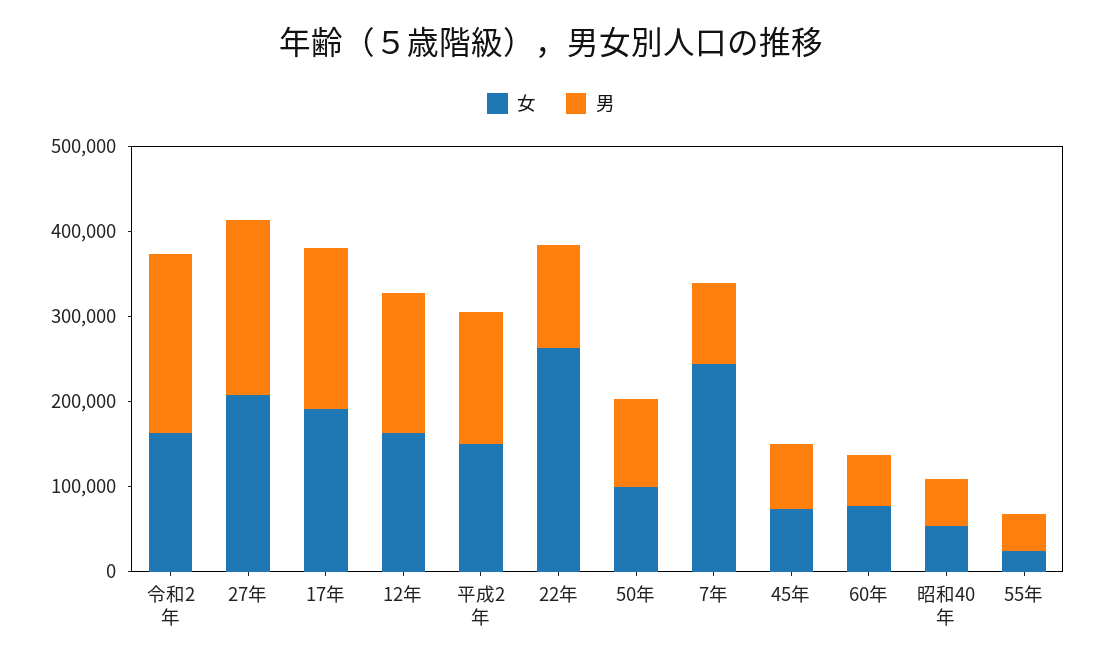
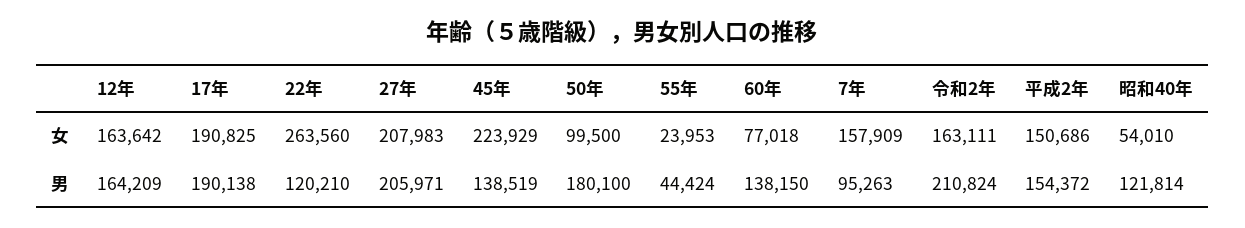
  {
    "女": {
      "令和2年": 163111,
      "27年": 207983,
      "17年": 190825,
      "12年": 163642,
      "平成2年": 150686,
      "22年": 263560,
      "50年": 99500,
-     "7年": 240000,
+     "7年": 157909,
-     "45年": 80000,
+     "45年": 223929,
      "60年": 77018,
      "昭和40年": 54010,
      "55年": 23953
    },
    "男": {
      "令和2年": 210824,
      "27年": 205971,
      "17年": 190138,
      "12年": 164209,
      "平成2年": 154372,
      "22年": 120210,
-     "50年": 100000,
+     "50年": 180100,
      "7年": 95263,
-     "45年": 80000,
+     "45年": 138519,
-     "60年": 60000,
+     "60年": 138150,
-     "昭和40年": 60000,
+     "昭和40年": 121814,
      "55年": 44424
    }
  }

